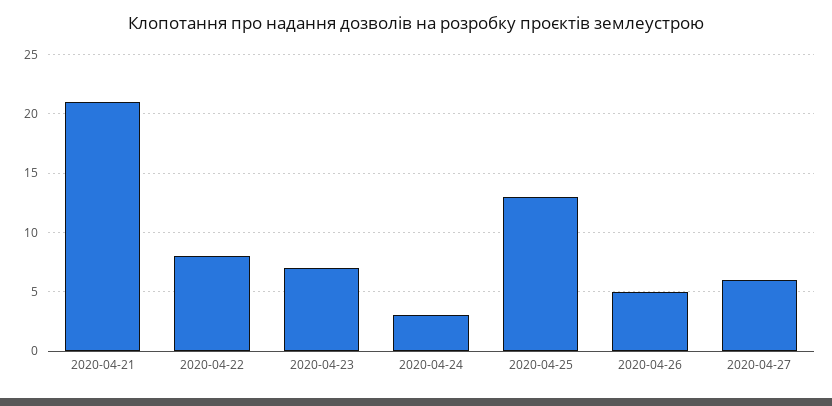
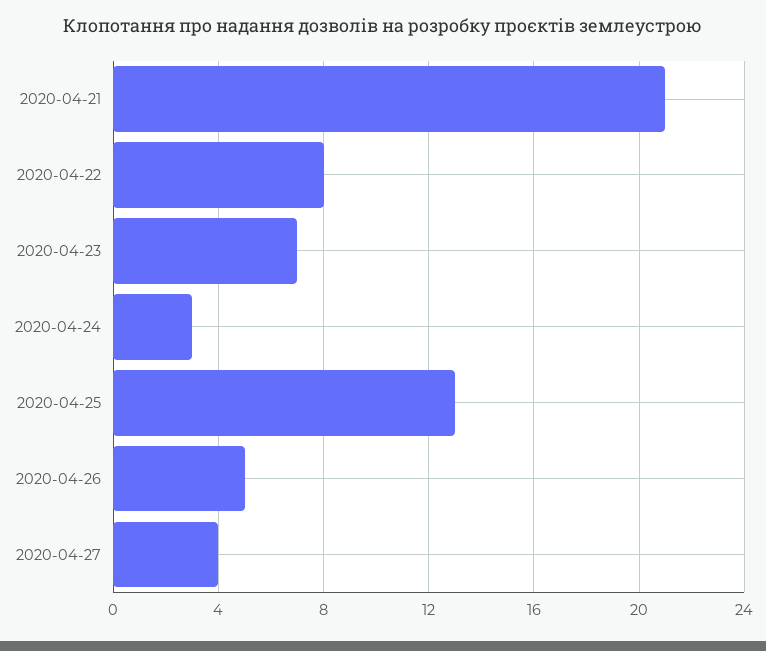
  {
    "2020-04-21": 21,
    "2020-04-22": 8,
    "2020-04-23": 7,
    "2020-04-24": 3,
    "2020-04-25": 13,
    "2020-04-26": 5,
-   "2020-04-27": 6
+   "2020-04-27": 4
  }

